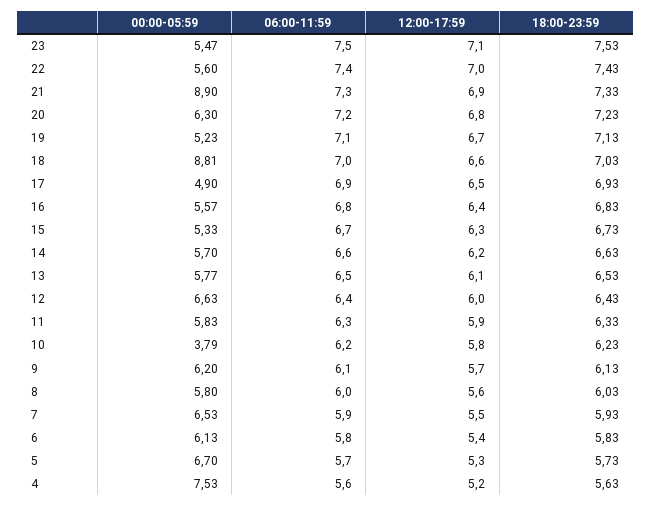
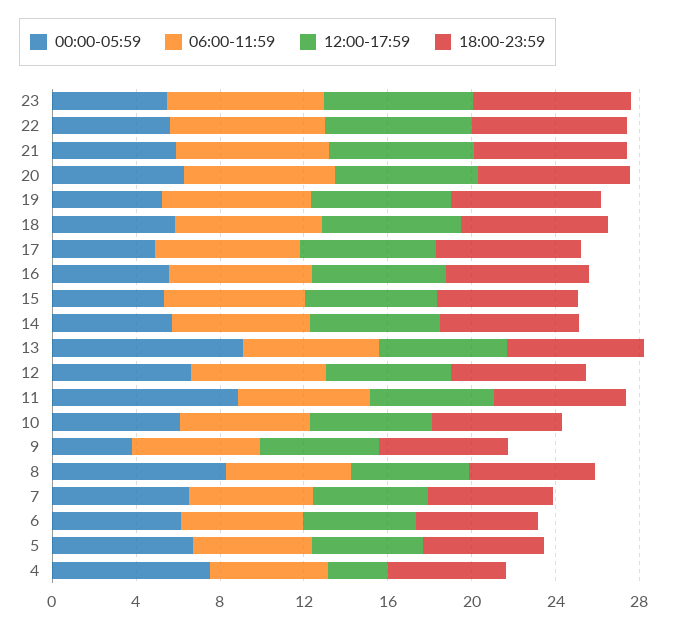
  {
    "00:00-05:59": {
      "23": 5.47,
      "22": 5.6,
-     "21": 8.9,
+     "21": 6,
      "20": 6.3,
      "19": 5.23,
-     "18": 8.81,
+     "18": 6,
      "17": 4.9,
      "16": 5.57,
      "15": 5.33,
      "14": 5.7,
-     "13": 5.77,
+     "13": 9,
      "12": 6.63,
-     "11": 5.83,
+     "11": 9,
-     "10": 3.79,
+     "10": 6,
-     "9": 6.2,
+     "9": 4,
-     "8": 5.8,
+     "8": 8,
      "7": 6.53,
      "6": 6.13,
      "5": 6.7,
      "4": 7.53
    },
    "06:00-11:59": {
      "23": 7.5,
      "22": 7.4,
      "21": 7.3,
      "20": 7.2,
      "19": 7.1,
      "18": 7,
      "17": 6.9,
      "16": 6.8,
      "15": 6.7,
      "14": 6.6,
      "13": 6.5,
      "12": 6.4,
      "11": 6.3,
      "10": 6.2,
      "9": 6.1,
      "8": 6,
      "7": 5.9,
      "6": 5.8,
      "5": 5.7,
      "4": 5.6
    },
    "12:00-17:59": {
      "23": 7.1,
      "22": 7,
      "21": 6.9,
      "20": 6.8,
      "19": 6.7,
      "18": 6.6,
      "17": 6.5,
      "16": 6.4,
      "15": 6.3,
      "14": 6.2,
      "13": 6.1,
      "12": 6,
      "11": 5.9,
      "10": 5.8,
      "9": 5.7,
      "8": 5.6,
      "7": 5.5,
      "6": 5.4,
      "5": 5.3,
-     "4": 5.2
+     "4": 3
    },
    "18:00-23:59": {
      "23": 7.53,
      "22": 7.43,
      "21": 7.33,
      "20": 7.23,
      "19": 7.13,
      "18": 7.03,
      "17": 6.93,
      "16": 6.83,
      "15": 6.73,
      "14": 6.63,
      "13": 6.53,
      "12": 6.43,
      "11": 6.33,
      "10": 6.23,
      "9": 6.13,
      "8": 6.03,
      "7": 5.93,
      "6": 5.83,
      "5": 5.73,
      "4": 5.63
    }
  }

